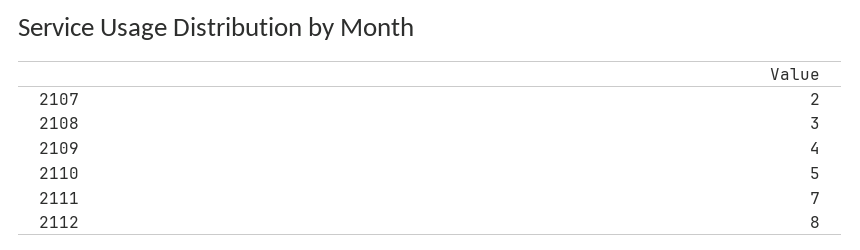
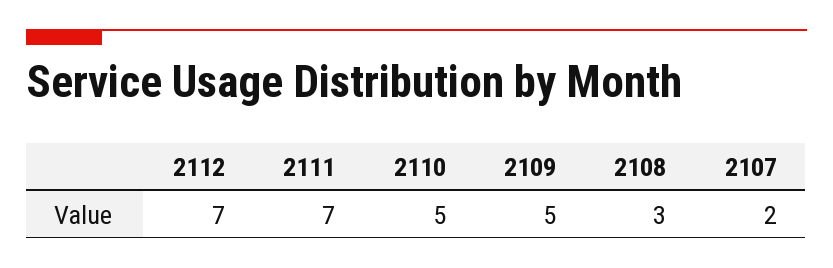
  {
    "2107": 2,
    "2108": 3,
-   "2109": 4,
+   "2109": 5,
    "2110": 5,
    "2111": 7,
-   "2112": 8
+   "2112": 7
  }

